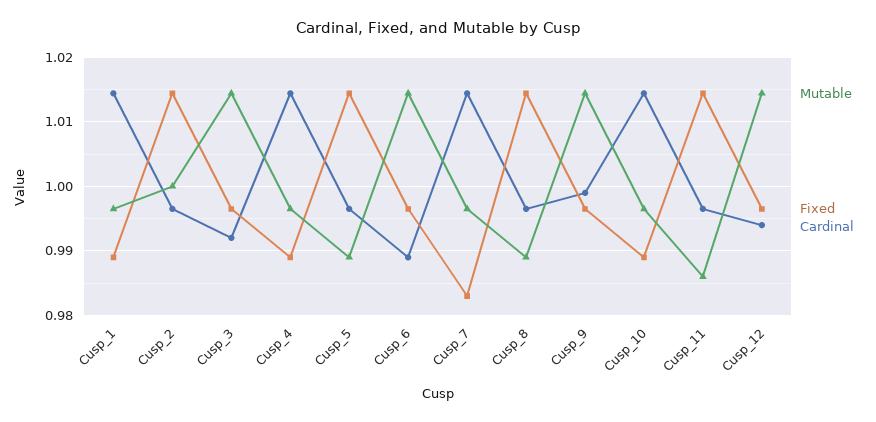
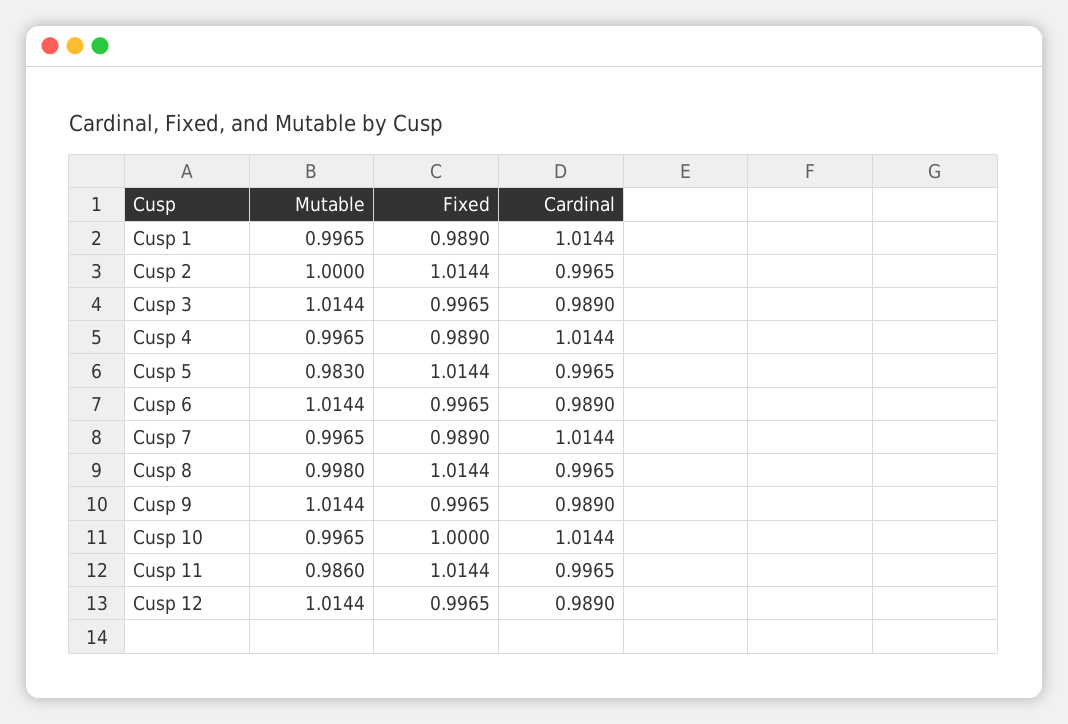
  {
    "Mutable": {
      "Cusp_1": 0.9965,
      "Cusp_2": 1,
      "Cusp_3": 1.0144,
      "Cusp_4": 0.9965,
-     "Cusp_5": 0.989,
+     "Cusp_5": 0.983,
      "Cusp_6": 1.0144,
      "Cusp_7": 0.9965,
-     "Cusp_8": 0.989,
+     "Cusp_8": 0.998,
      "Cusp_9": 1.0144,
      "Cusp_10": 0.9965,
      "Cusp_11": 0.986,
      "Cusp_12": 1.0144
    },
    "Fixed": {
      "Cusp_1": 0.989,
      "Cusp_2": 1.0144,
      "Cusp_3": 0.9965,
      "Cusp_4": 0.989,
      "Cusp_5": 1.0144,
      "Cusp_6": 0.9965,
-     "Cusp_7": 0.983,
+     "Cusp_7": 0.989,
      "Cusp_8": 1.0144,
      "Cusp_9": 0.9965,
-     "Cusp_10": 0.989,
+     "Cusp_10": 1,
      "Cusp_11": 1.0144,
      "Cusp_12": 0.9965
    },
    "Cardinal": {
      "Cusp_1": 1.0144,
      "Cusp_2": 0.9965,
-     "Cusp_3": 0.992,
+     "Cusp_3": 0.989,
      "Cusp_4": 1.0144,
      "Cusp_5": 0.9965,
      "Cusp_6": 0.989,
      "Cusp_7": 1.0144,
      "Cusp_8": 0.9965,
-     "Cusp_9": 0.999,
+     "Cusp_9": 0.989,
      "Cusp_10": 1.0144,
      "Cusp_11": 0.9965,
-     "Cusp_12": 0.994
+     "Cusp_12": 0.989
    }
  }

